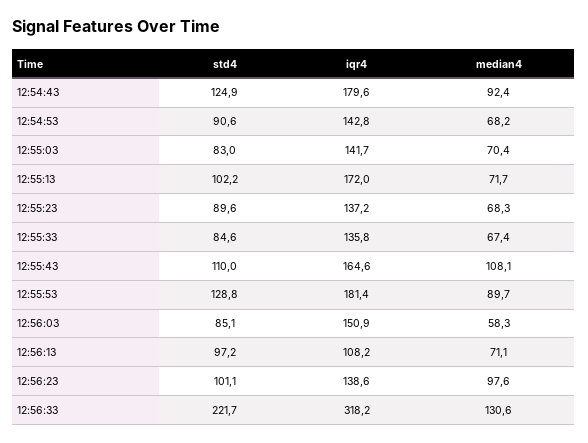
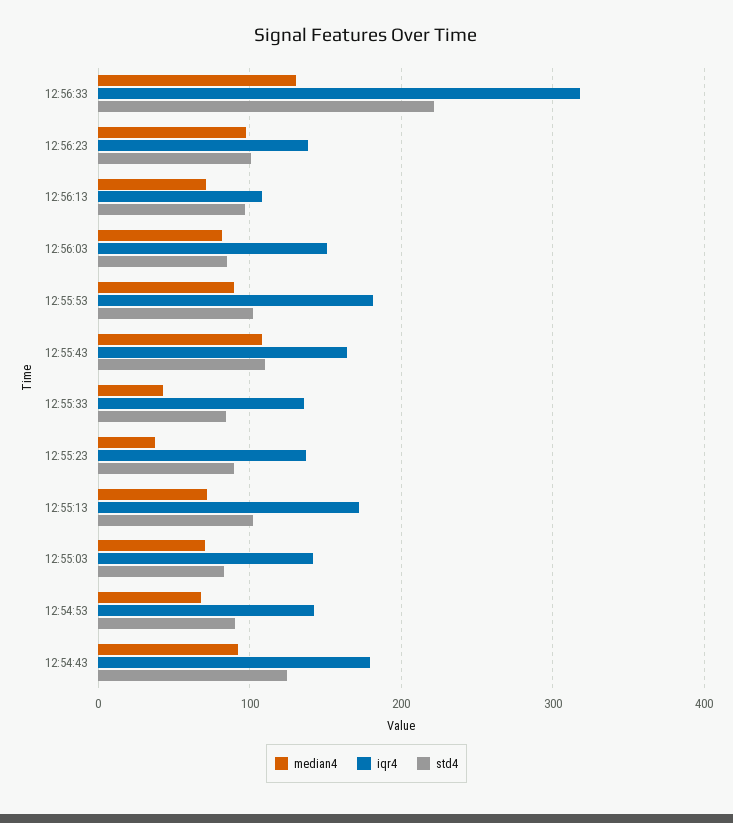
  {
    "std4": {
      "12:54:43": 124.9,
      "12:54:53": 90.6,
      "12:55:03": 83,
      "12:55:13": 102.2,
      "12:55:23": 89.6,
      "12:55:33": 84.6,
      "12:55:43": 110,
-     "12:55:53": 128.8,
+     "12:55:53": 100,
      "12:56:03": 85.1,
      "12:56:13": 97.2,
      "12:56:23": 101.1,
      "12:56:33": 221.7
    },
    "iqr4": {
      "12:54:43": 179.6,
      "12:54:53": 142.8,
      "12:55:03": 141.7,
      "12:55:13": 172,
      "12:55:23": 137.2,
      "12:55:33": 135.8,
      "12:55:43": 164.6,
      "12:55:53": 181.4,
      "12:56:03": 150.9,
      "12:56:13": 108.2,
      "12:56:23": 138.6,
      "12:56:33": 318.2
    },
    "median4": {
      "12:54:43": 92.4,
      "12:54:53": 68.2,
      "12:55:03": 70.4,
      "12:55:13": 71.7,
-     "12:55:23": 68.3,
+     "12:55:23": 40,
-     "12:55:33": 67.4,
+     "12:55:33": 40,
      "12:55:43": 108.1,
      "12:55:53": 89.7,
-     "12:56:03": 58.3,
+     "12:56:03": 80,
      "12:56:13": 71.1,
      "12:56:23": 97.6,
      "12:56:33": 130.6
    }
  }

